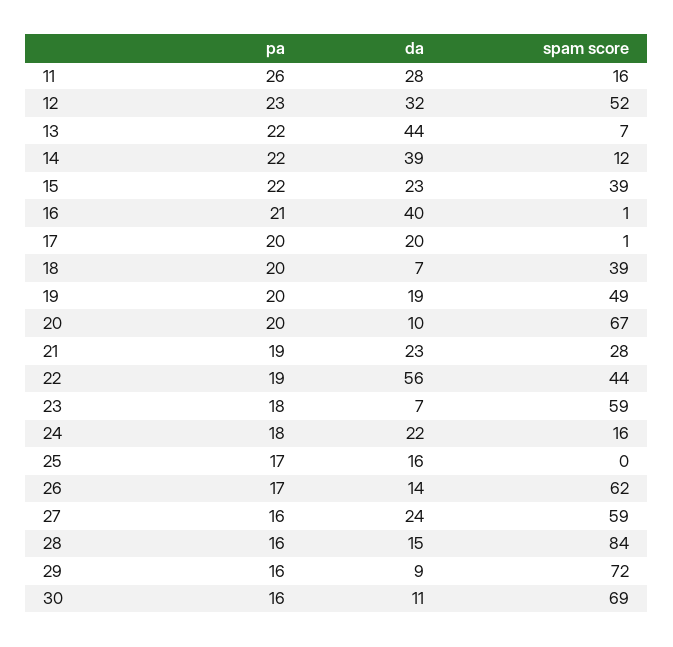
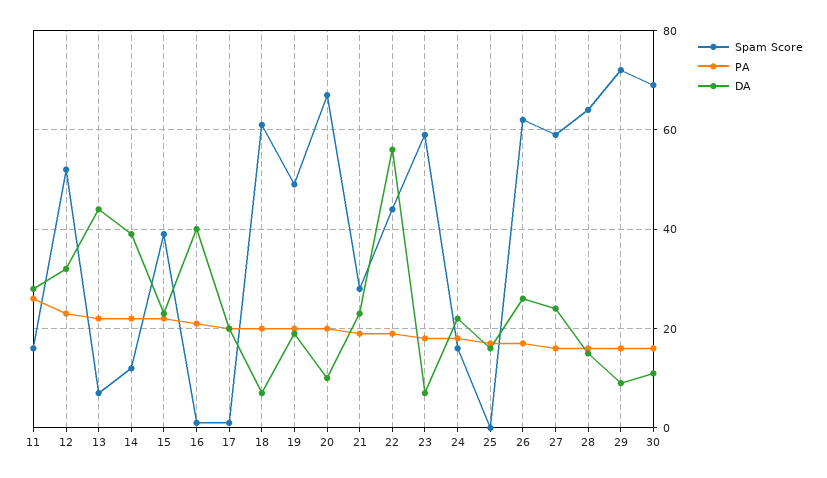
  {
    "pa": {
      "11": 26,
      "12": 23,
      "13": 22,
      "14": 22,
      "15": 22,
      "16": 21,
      "17": 20,
      "18": 20,
      "19": 20,
      "20": 20,
      "21": 19,
      "22": 19,
      "23": 18,
      "24": 18,
      "25": 17,
      "26": 17,
      "27": 16,
      "28": 16,
      "29": 16,
      "30": 16
    },
    "da": {
      "11": 28,
      "12": 32,
      "13": 44,
      "14": 39,
      "15": 23,
      "16": 40,
      "17": 20,
      "18": 7,
      "19": 19,
      "20": 10,
      "21": 23,
      "22": 56,
      "23": 7,
      "24": 22,
      "25": 16,
-     "26": 14,
+     "26": 25,
      "27": 24,
      "28": 15,
      "29": 9,
      "30": 11
    },
    "spam score": {
      "11": 16,
      "12": 52,
      "13": 7,
      "14": 12,
      "15": 39,
      "16": 1,
      "17": 1,
-     "18": 39,
+     "18": 60,
      "19": 49,
      "20": 67,
      "21": 28,
      "22": 44,
      "23": 59,
      "24": 16,
      "25": 0,
      "26": 62,
      "27": 59,
-     "28": 84,
+     "28": 65,
      "29": 72,
      "30": 69
    }
  }

